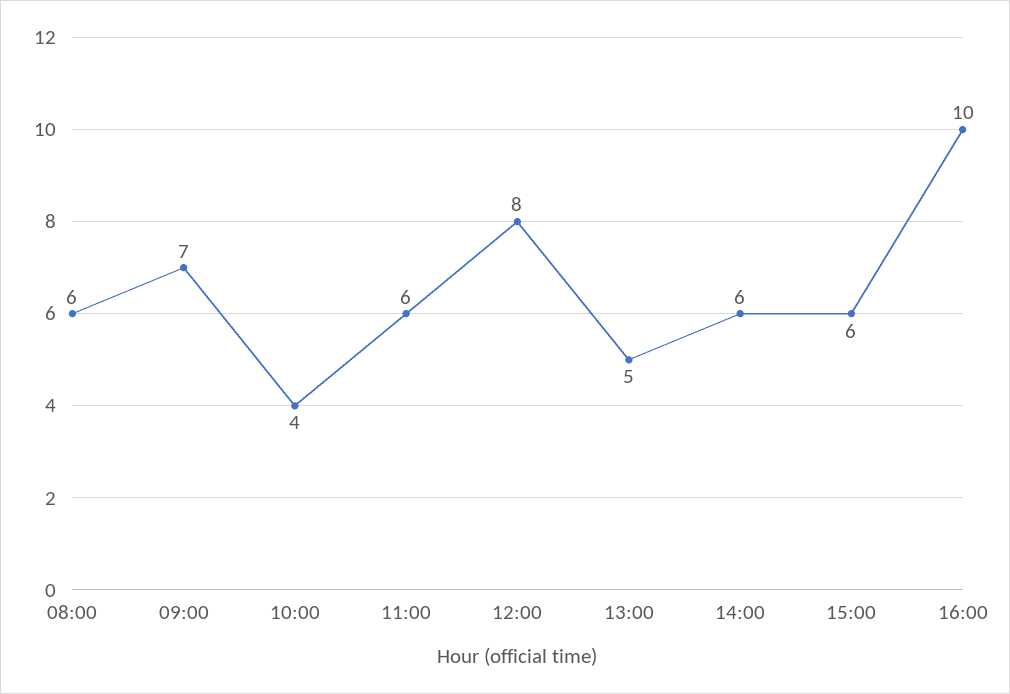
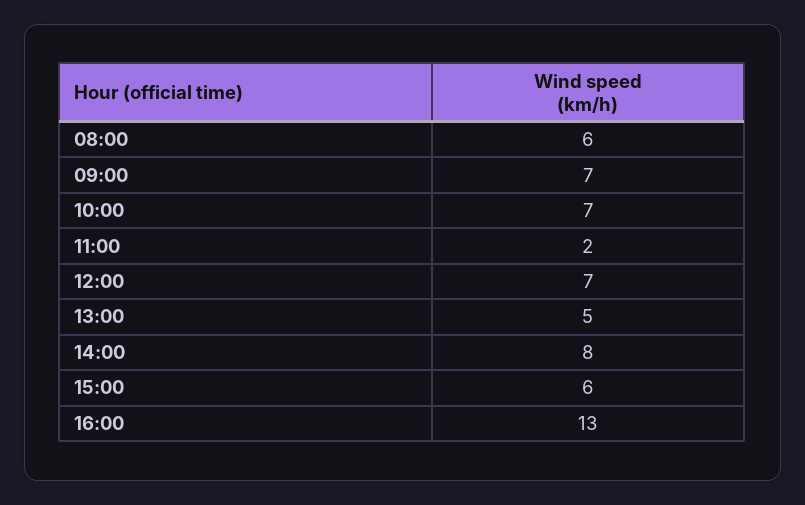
  {
    "08:00": 6,
    "09:00": 7,
-   "10:00": 4,
+   "10:00": 7,
-   "11:00": 6,
+   "11:00": 2,
-   "12:00": 8,
+   "12:00": 7,
    "13:00": 5,
-   "14:00": 6,
+   "14:00": 8,
    "15:00": 6,
-   "16:00": 10
+   "16:00": 13
  }

